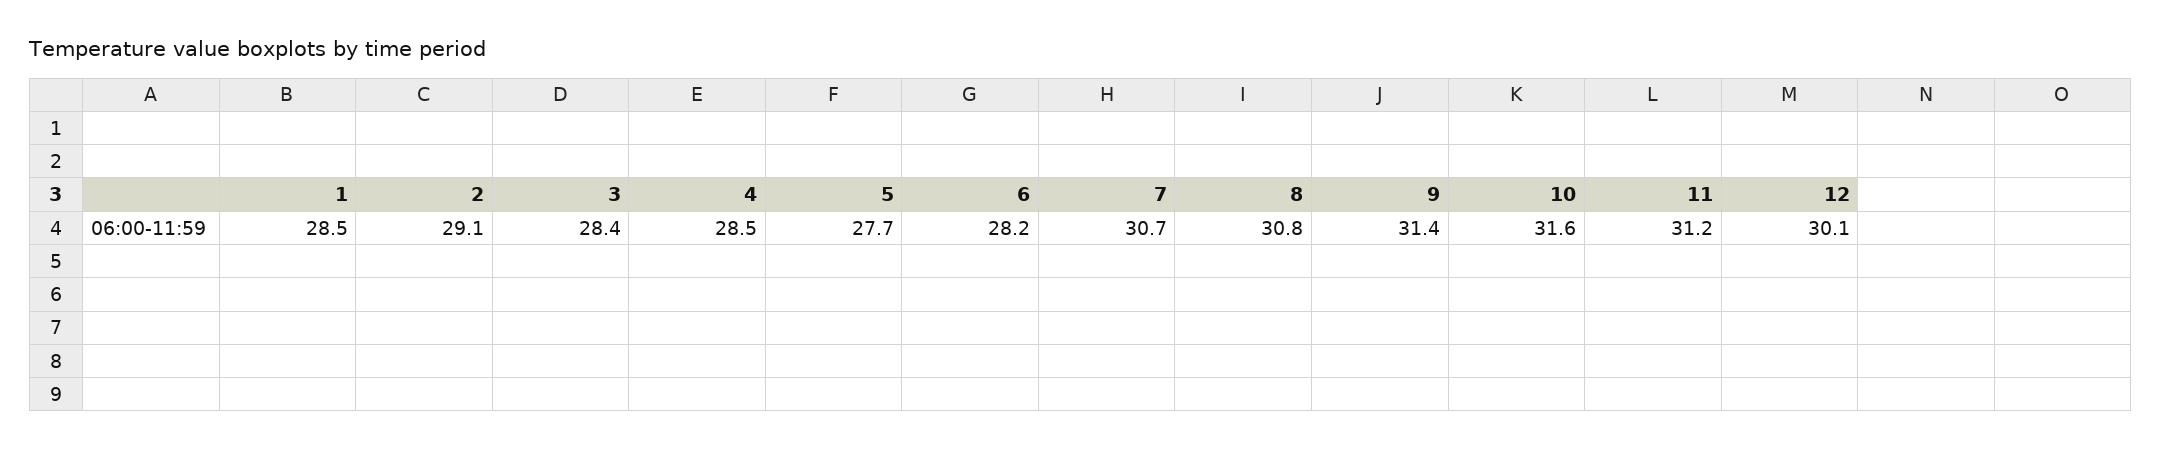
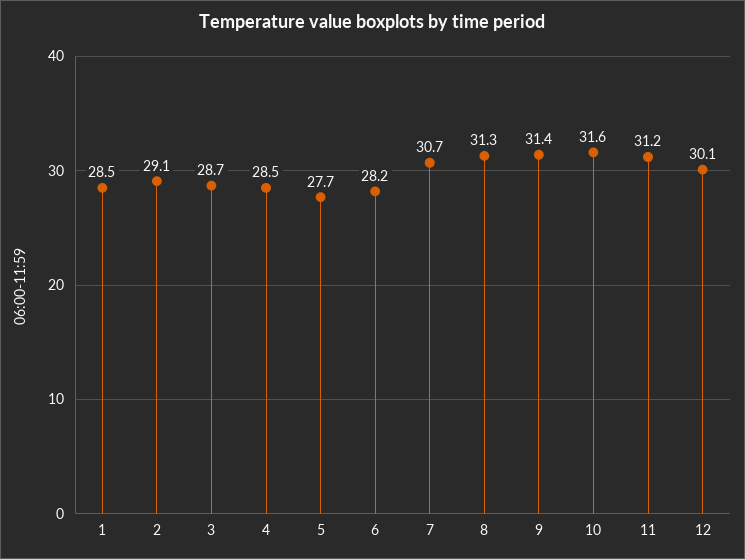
  {
    "1": 28.5,
    "2": 29.1,
-   "3": 28.4,
+   "3": 28.7,
    "4": 28.5,
    "5": 27.7,
    "6": 28.2,
    "7": 30.7,
-   "8": 30.8,
+   "8": 31.3,
    "9": 31.4,
    "10": 31.6,
    "11": 31.2,
    "12": 30.1
  }

